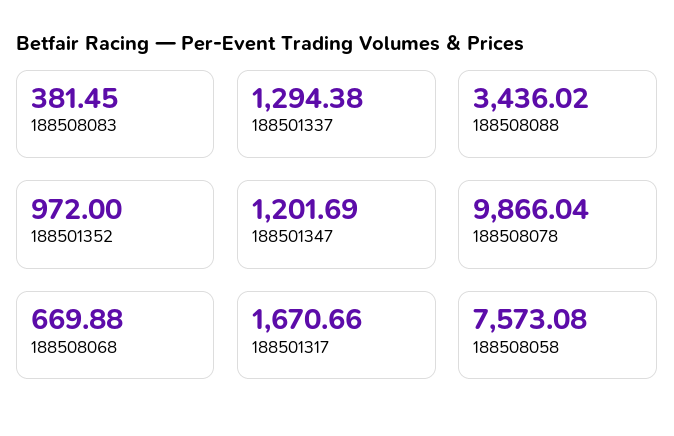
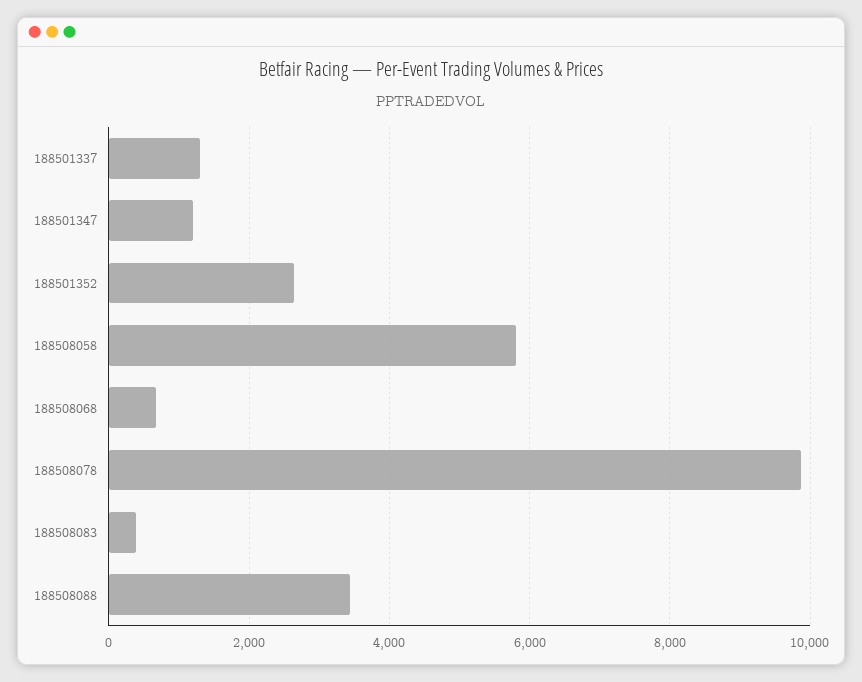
  {
    "188508083": 381.45,
    "188501337": 1294.38,
    "188508088": 3436.02,
-   "188501352": 972,
+   "188501352": 2600,
    "188501347": 1201.69,
    "188508078": 9866.04,
    "188508068": 669.88,
-   "188501317": 1670.66,
-   "188508058": 7573.08
+   "188508058": 5800
  }

